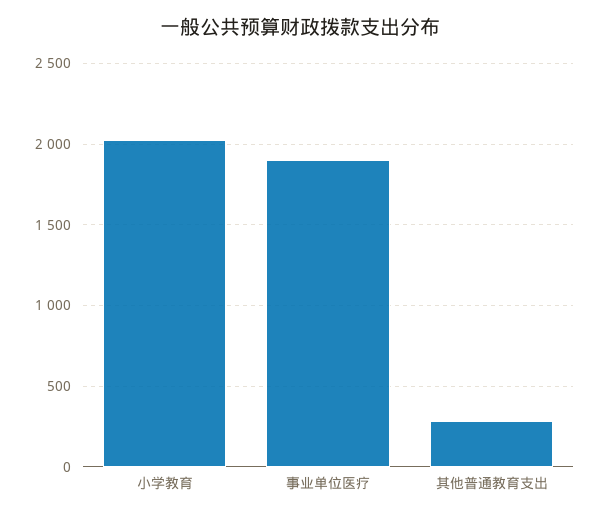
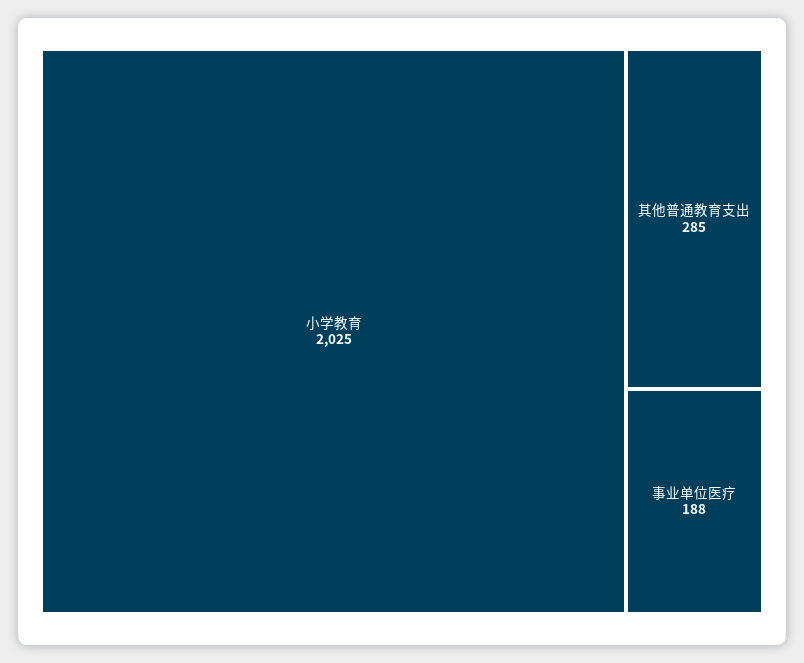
  {
    "小学教育": 2025,
-   "事业单位医疗": 1900,
+   "事业单位医疗": 188,
    "其他普通教育支出": 285
  }

